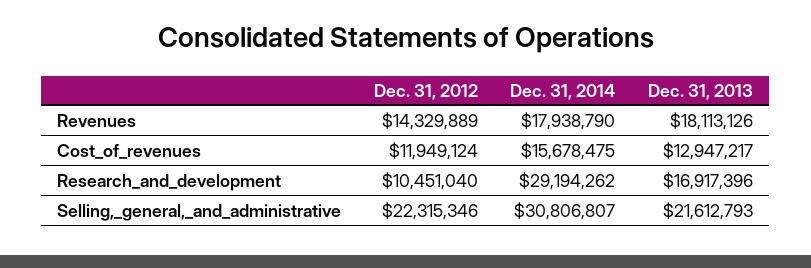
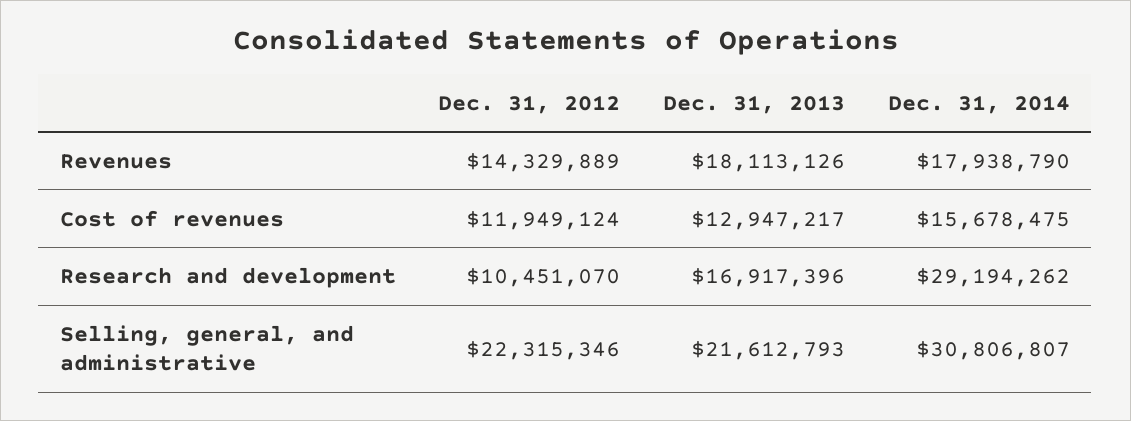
  {
    "Dec. 31, 2012": {
      "Revenues": 14329889,
      "Cost_of_revenues": 11949124,
-     "Research_and_development": 10451040,
+     "Research_and_development": 10451070,
      "Selling,_general,_and_administrative": 22315346
    },
    "Dec. 31, 2014": {
      "Revenues": 17938790,
      "Cost_of_revenues": 15678475,
      "Research_and_development": 29194262,
      "Selling,_general,_and_administrative": 30806807
    },
    "Dec. 31, 2013": {
      "Revenues": 18113126,
      "Cost_of_revenues": 12947217,
      "Research_and_development": 16917396,
      "Selling,_general,_and_administrative": 21612793
    }
  }

